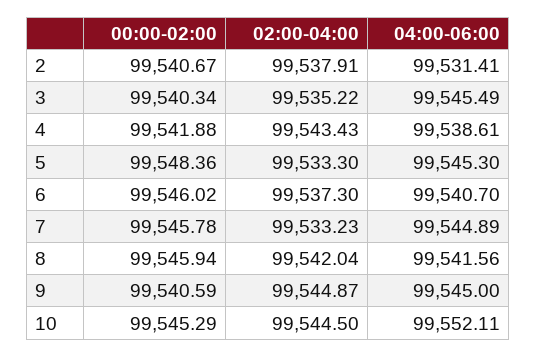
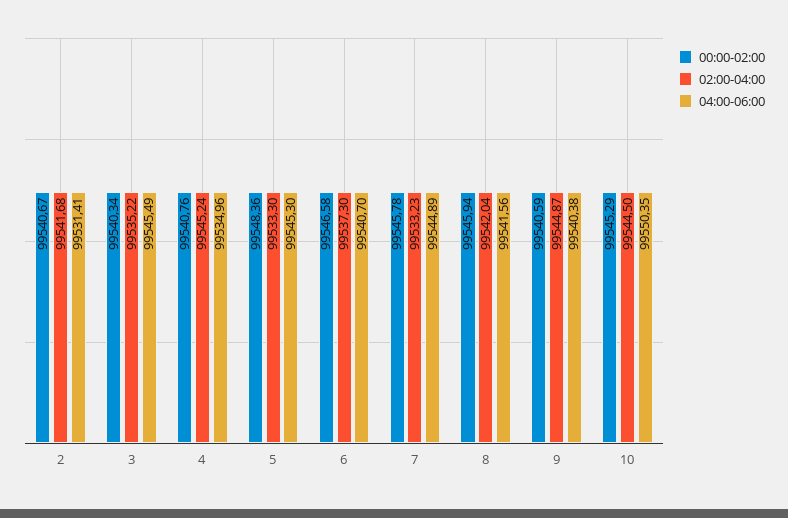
  {
    "00:00-02:00": {
      "2": 99540.67,
      "3": 99540.34,
-     "4": 99541.88,
+     "4": 99540.76,
      "5": 99548.36,
-     "6": 99546.02,
+     "6": 99546.58,
      "7": 99545.78,
      "8": 99545.94,
      "9": 99540.59,
      "10": 99545.29
    },
    "02:00-04:00": {
-     "2": 99537.91,
+     "2": 99541.68,
      "3": 99535.22,
-     "4": 99543.43,
+     "4": 99545.24,
      "5": 99533.3,
      "6": 99537.3,
      "7": 99533.23,
      "8": 99542.04,
      "9": 99544.87,
      "10": 99544.5
    },
    "04:00-06:00": {
      "2": 99531.41,
      "3": 99545.49,
-     "4": 99538.61,
+     "4": 99534.96,
      "5": 99545.3,
      "6": 99540.7,
      "7": 99544.89,
      "8": 99541.56,
-     "9": 99545,
+     "9": 99540.38,
-     "10": 99552.11
+     "10": 99550.35
    }
  }

